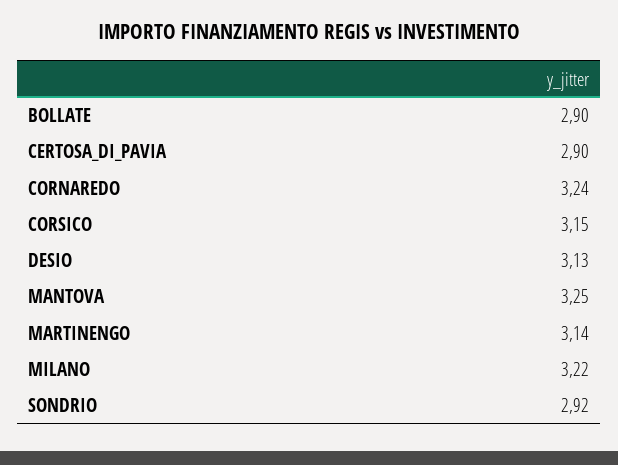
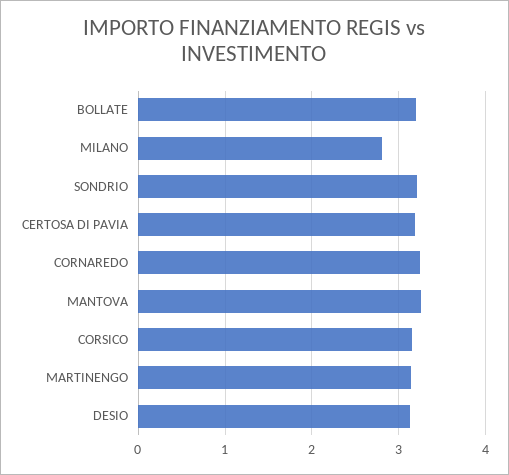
  {
-   "BOLLATE": 2.9,
+   "BOLLATE": 3.2,
-   "CERTOSA_DI_PAVIA": 2.9,
+   "CERTOSA_DI_PAVIA": 3.2,
    "CORNAREDO": 3.24,
    "CORSICO": 3.15,
    "DESIO": 3.13,
    "MANTOVA": 3.25,
    "MARTINENGO": 3.14,
-   "MILANO": 3.22,
+   "MILANO": 2.8,
-   "SONDRIO": 2.92
+   "SONDRIO": 3.2
  }

